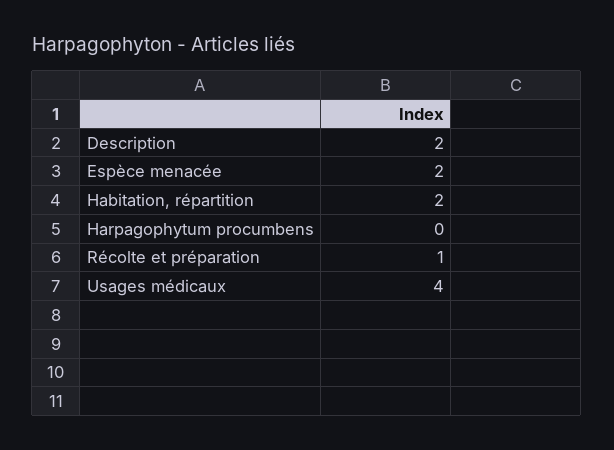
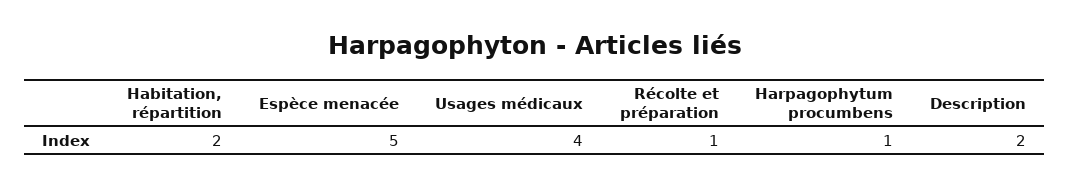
  {
    "Description": 2,
-   "Espèce menacée": 2,
+   "Espèce menacée": 5,
    "Habitation, répartition": 2,
-   "Harpagophytum procumbens": 0,
+   "Harpagophytum procumbens": 1,
    "Récolte et préparation": 1,
    "Usages médicaux": 4
  }

